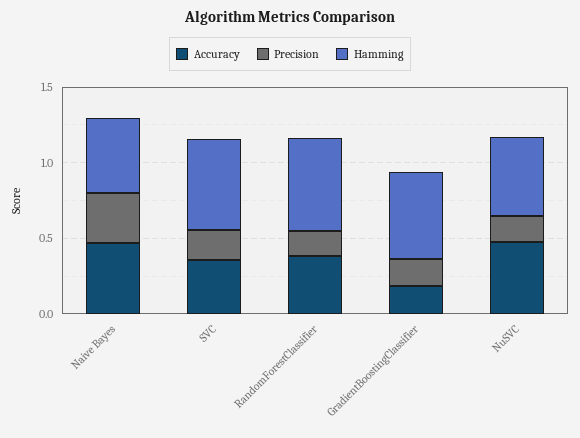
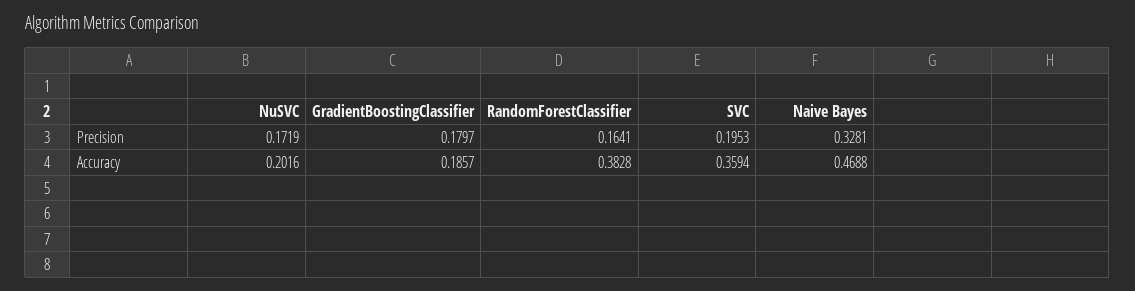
  {
    "Accuracy": {
      "Naive Bayes": 0.4688,
      "SVC": 0.3594,
      "RandomForestClassifier": 0.3828,
      "GradientBoostingClassifier": 0.1857,
-     "NuSVC": 0.5
+     "NuSVC": 0.2016
    },
    "Precision": {
      "Naive Bayes": 0.3281,
      "SVC": 0.1953,
      "RandomForestClassifier": 0.1641,
      "GradientBoostingClassifier": 0.1797,
      "NuSVC": 0.1719
-   },
+   }
-   "Hamming": {
-     "Naive Bayes": 0.5,
-     "SVC": 0.6,
-     "RandomForestClassifier": 0.6,
-     "GradientBoostingClassifier": 0.6,
-     "NuSVC": 0.5
-   }
  }

